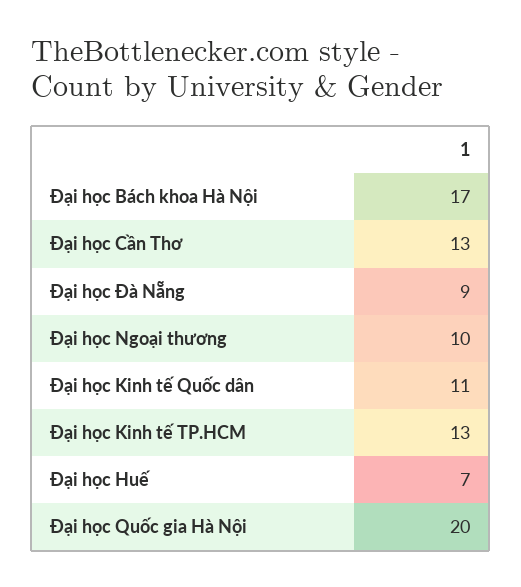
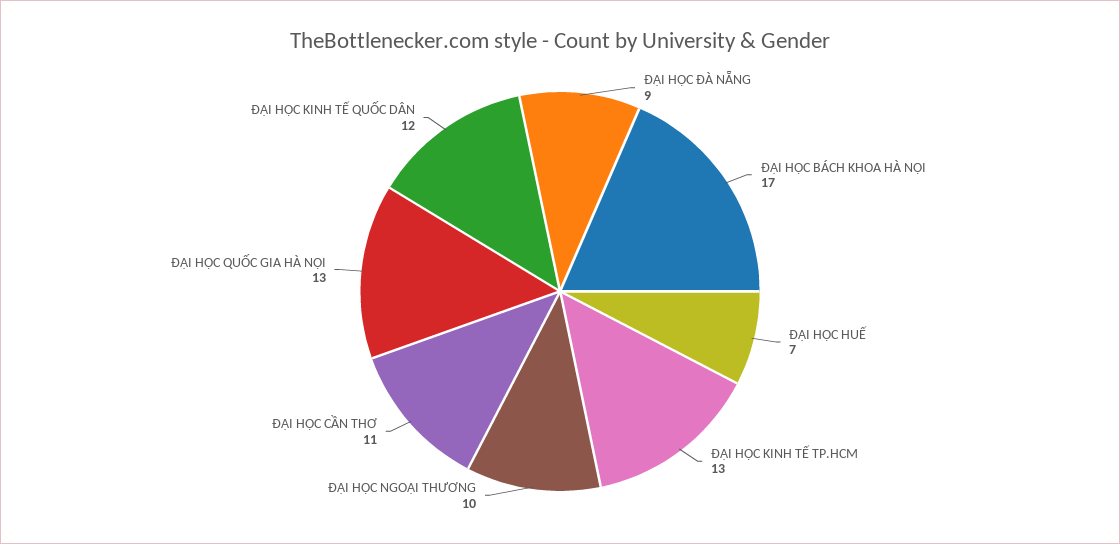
  {
    "Đại học Bách khoa Hà Nội": 17,
-   "Đại học Cần Thơ": 13,
+   "Đại học Cần Thơ": 11,
    "Đại học Đà Nẵng": 9,
    "Đại học Ngoại thương": 10,
-   "Đại học Kinh tế Quốc dân": 11,
+   "Đại học Kinh tế Quốc dân": 12,
    "Đại học Kinh tế TP.HCM": 13,
    "Đại học Huế": 7,
-   "Đại học Quốc gia Hà Nội": 20
+   "Đại học Quốc gia Hà Nội": 13
  }

